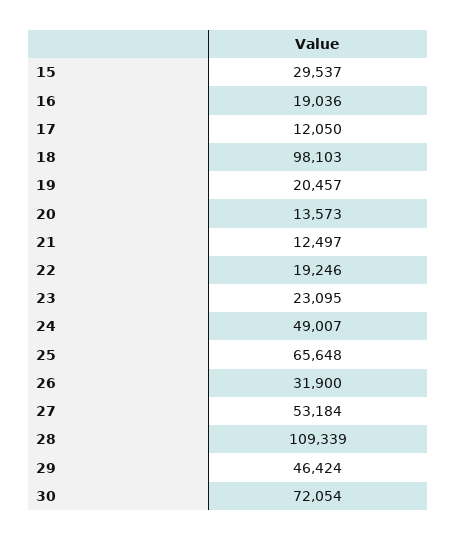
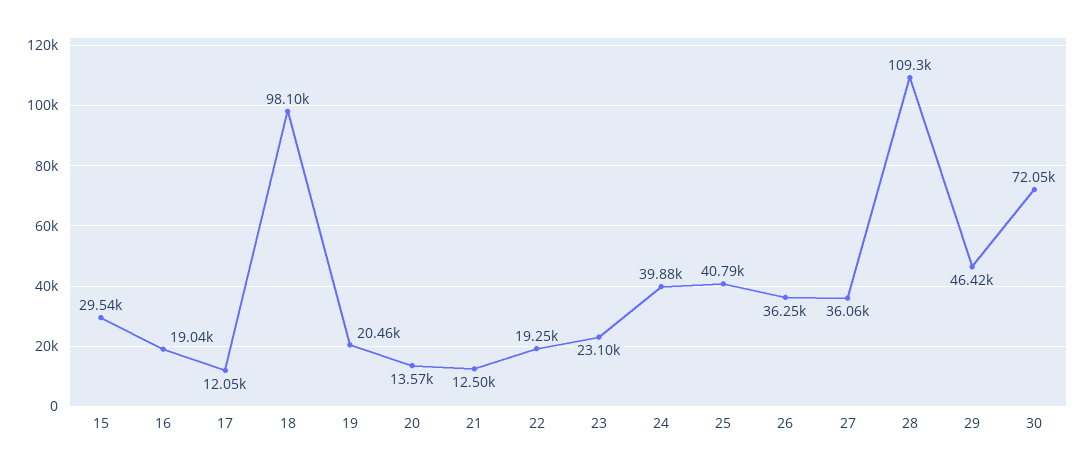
  {
    "15": 29537,
    "16": 19036,
    "17": 12050,
    "18": 98103,
    "19": 20457,
    "20": 13573,
    "21": 12497,
    "22": 19246,
    "23": 23095,
-   "24": 49007,
+   "24": 39880,
-   "25": 65648,
+   "25": 40790,
-   "26": 31900,
+   "26": 36250,
-   "27": 53184,
+   "27": 36060,
    "28": 109339,
    "29": 46424,
    "30": 72054
  }

